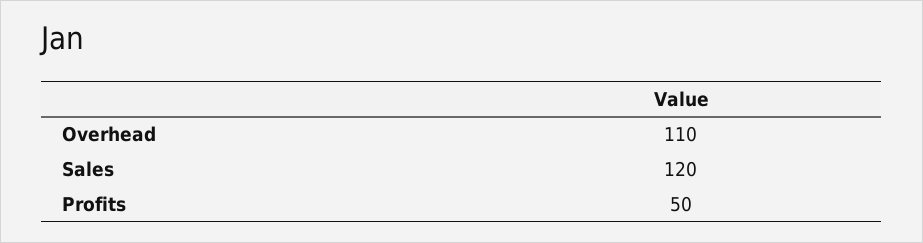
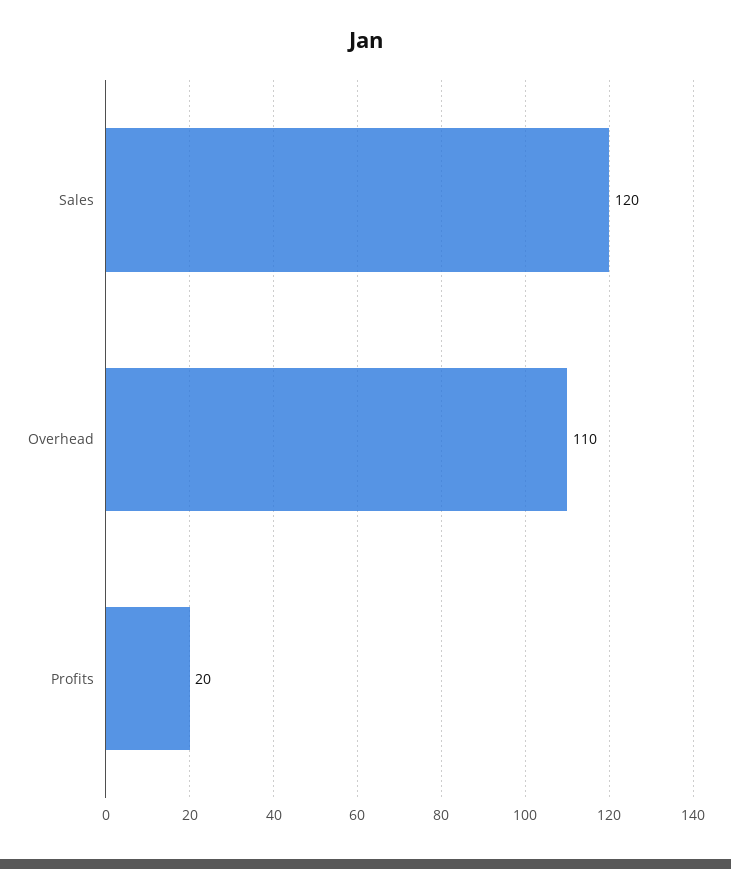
  {
    "Overhead": 110,
    "Sales": 120,
-   "Profits": 50
+   "Profits": 20
  }

